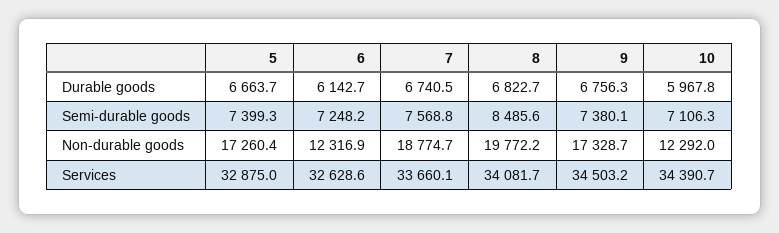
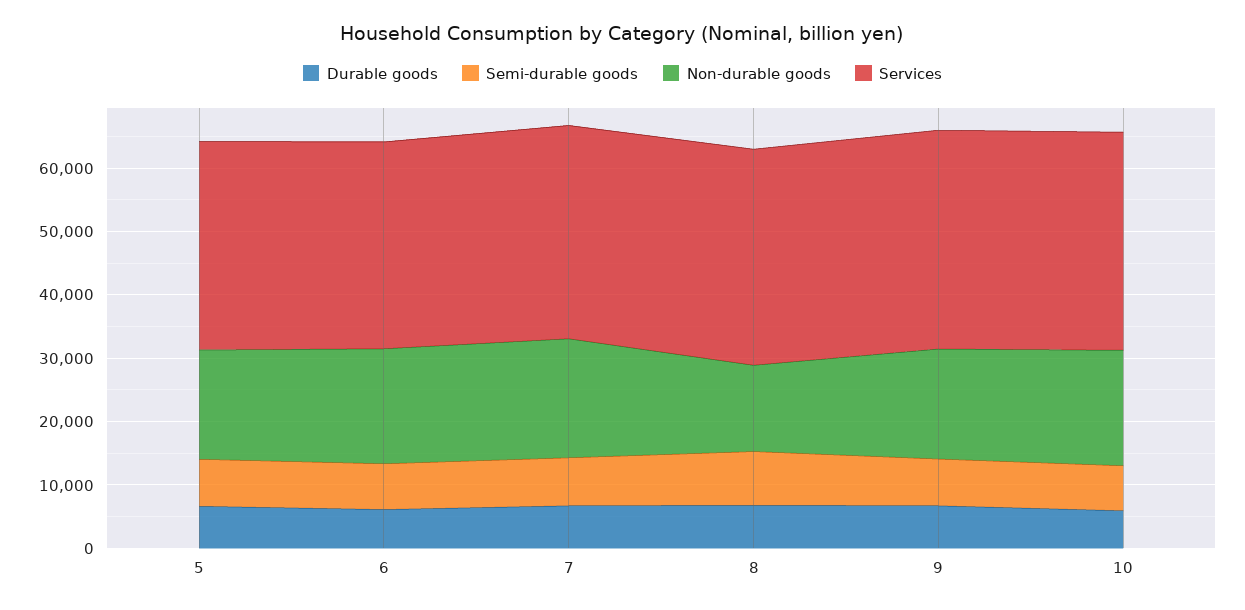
  {
    "Durable goods": {
      "5": 6663.7,
      "6": 6142.7,
      "7": 6740.5,
      "8": 6822.7,
      "9": 6756.3,
      "10": 5967.8
    },
    "Semi-durable goods": {
      "5": 7399.3,
      "6": 7248.2,
      "7": 7568.8,
      "8": 8485.6,
      "9": 7380.1,
      "10": 7106.3
    },
    "Non-durable goods": {
      "5": 17260.4,
-     "6": 12316.9,
+     "6": 18000,
      "7": 18774.7,
-     "8": 19772.2,
+     "8": 14000,
      "9": 17328.7,
-     "10": 12292
+     "10": 18000
    },
    "Services": {
      "5": 32875,
      "6": 32628.6,
      "7": 33660.1,
      "8": 34081.7,
      "9": 34503.2,
      "10": 34390.7
    }
  }

